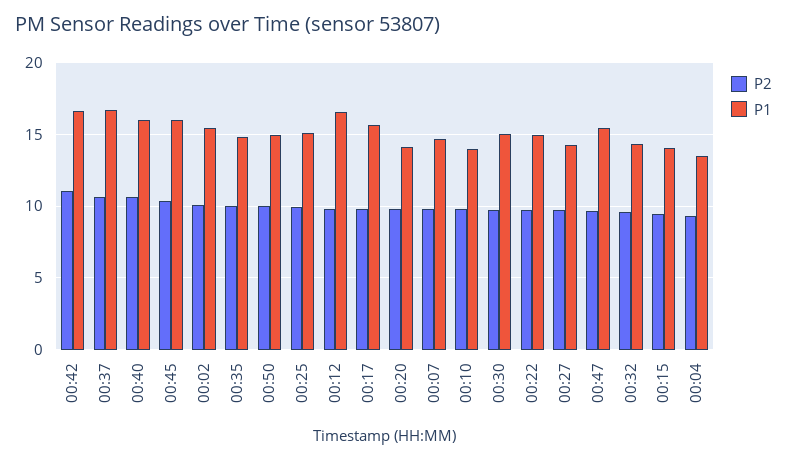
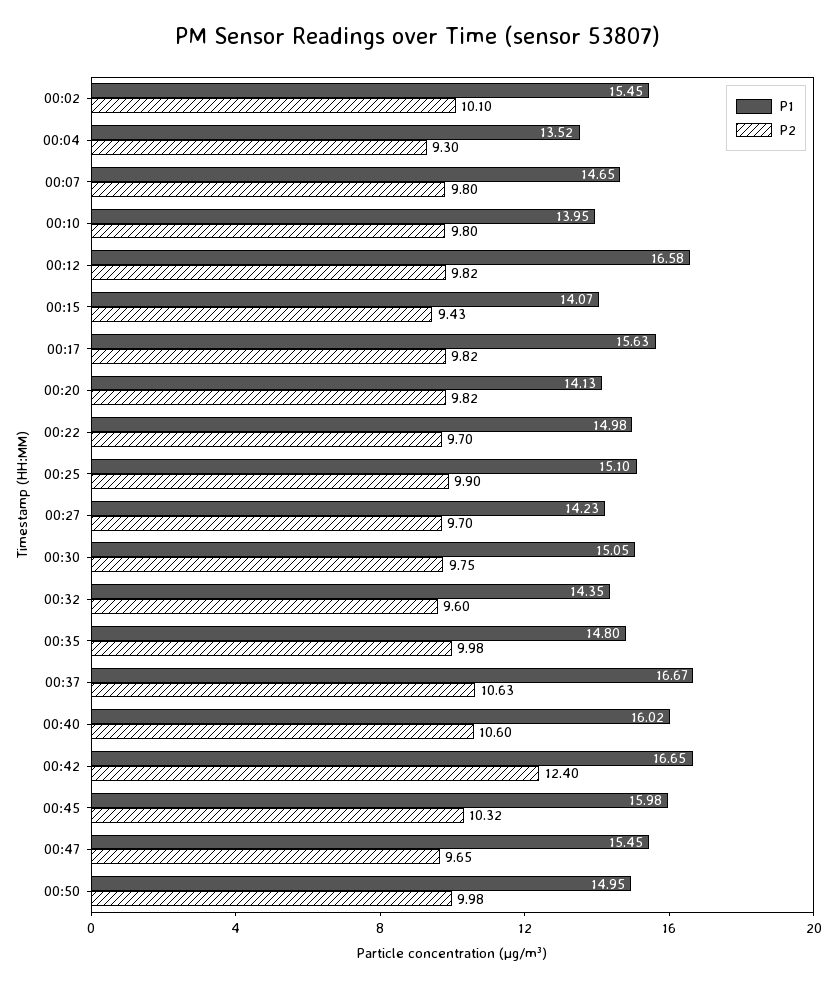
  {
    "P2": {
-     "00:42": 11,
+     "00:42": 12.4,
      "00:37": 10.63,
      "00:40": 10.6,
      "00:45": 10.32,
      "00:02": 10.1,
      "00:35": 9.98,
      "00:50": 9.98,
      "00:25": 9.9,
      "00:12": 9.82,
      "00:17": 9.82,
      "00:20": 9.82,
      "00:07": 9.8,
      "00:10": 9.8,
      "00:30": 9.75,
      "00:22": 9.7,
      "00:27": 9.7,
      "00:47": 9.65,
      "00:32": 9.6,
      "00:15": 9.43,
      "00:04": 9.3
    },
    "P1": {
      "00:42": 16.65,
      "00:37": 16.67,
      "00:40": 16.02,
      "00:45": 15.98,
      "00:02": 15.45,
      "00:35": 14.8,
      "00:50": 14.95,
      "00:25": 15.1,
      "00:12": 16.58,
      "00:17": 15.63,
      "00:20": 14.13,
      "00:07": 14.65,
      "00:10": 13.95,
      "00:30": 15.05,
      "00:22": 14.98,
      "00:27": 14.23,
      "00:47": 15.45,
      "00:32": 14.35,
      "00:15": 14.07,
      "00:04": 13.52
    }
  }

